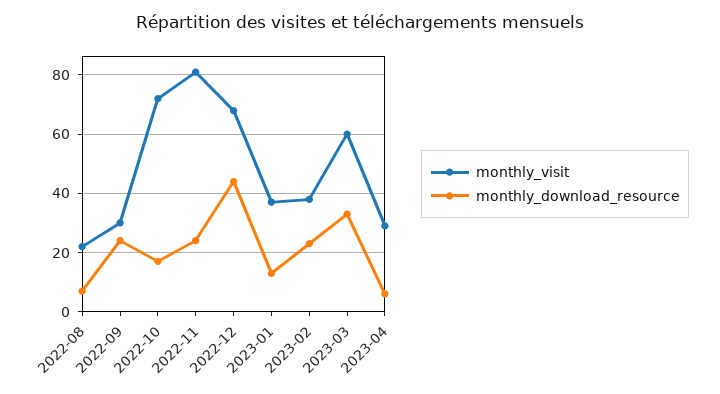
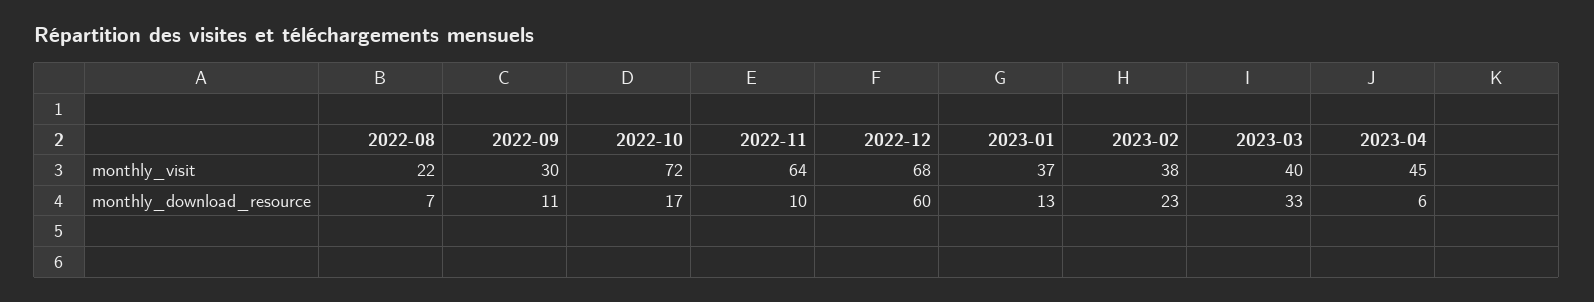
  {
    "monthly_visit": {
      "2022-08": 22,
      "2022-09": 30,
      "2022-10": 72,
-     "2022-11": 80,
+     "2022-11": 64,
      "2022-12": 68,
      "2023-01": 37,
      "2023-02": 38,
-     "2023-03": 60,
+     "2023-03": 40,
-     "2023-04": 30
+     "2023-04": 45
    },
    "monthly_download_resource": {
      "2022-08": 7,
-     "2022-09": 25,
+     "2022-09": 11,
      "2022-10": 17,
-     "2022-11": 25,
+     "2022-11": 10,
-     "2022-12": 45,
+     "2022-12": 60,
      "2023-01": 13,
      "2023-02": 23,
      "2023-03": 33,
      "2023-04": 6
    }
  }

